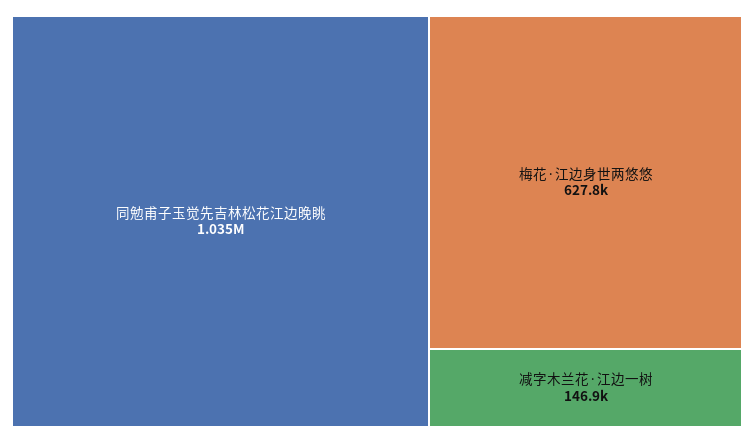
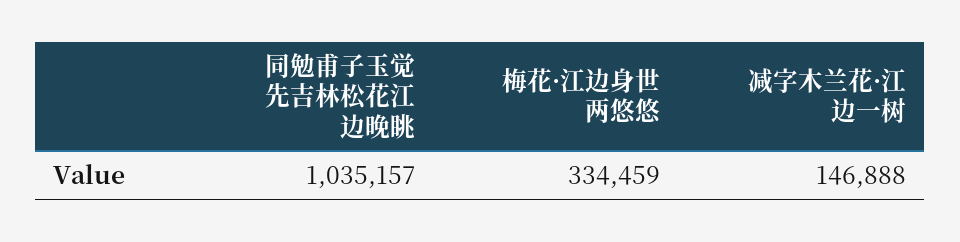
  {
    "同勉甫子玉觉先吉林松花江边晚眺": 1035157,
-   "梅花·江边身世两悠悠": 627800,
+   "梅花·江边身世两悠悠": 334459,
    "减字木兰花·江边一树": 146888
  }

